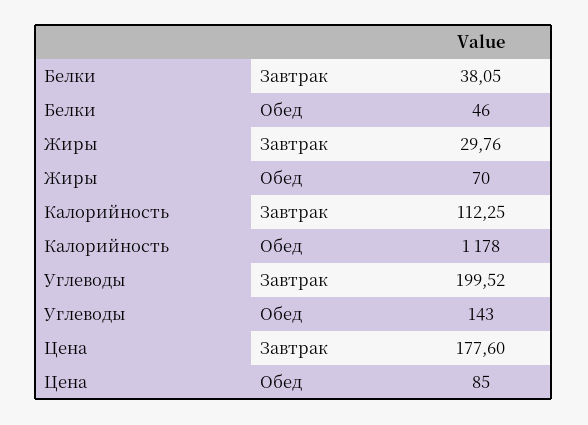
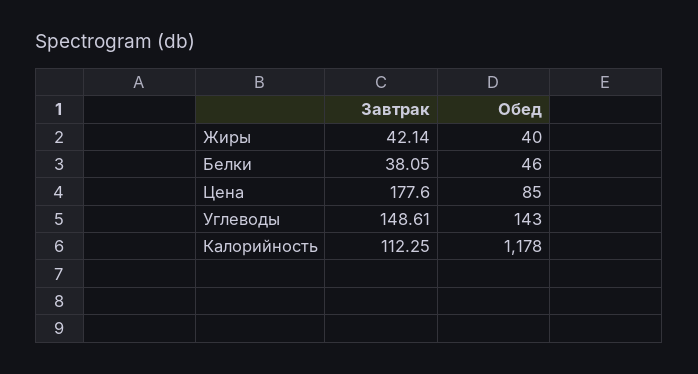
  {
    "Белки": {
      "Завтрак": 38.05,
      "Обед": 46
    },
    "Жиры": {
-     "Завтрак": 29.76,
+     "Завтрак": 42.14,
-     "Обед": 70
+     "Обед": 40
    },
    "Калорийность": {
      "Завтрак": 112.25,
      "Обед": 1178
    },
    "Углеводы": {
-     "Завтрак": 199.52,
+     "Завтрак": 148.61,
      "Обед": 143
    },
    "Цена": {
      "Завтрак": 177.6,
      "Обед": 85
    }
  }

